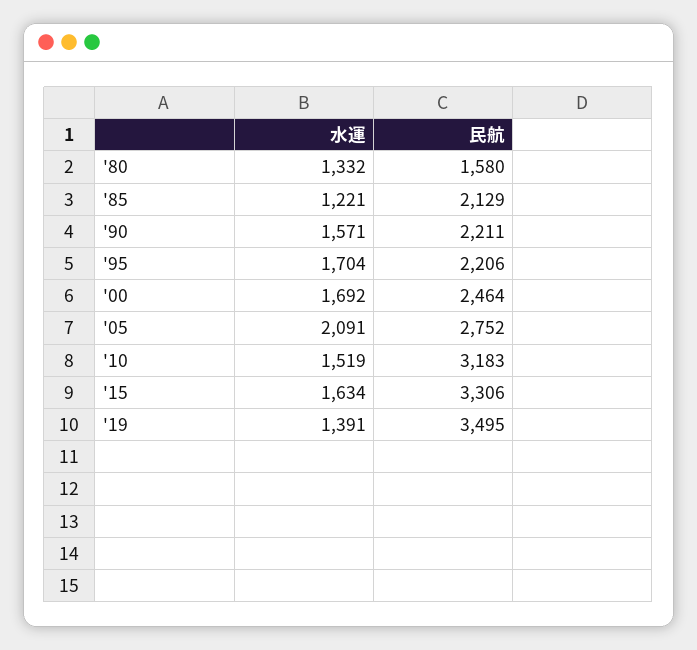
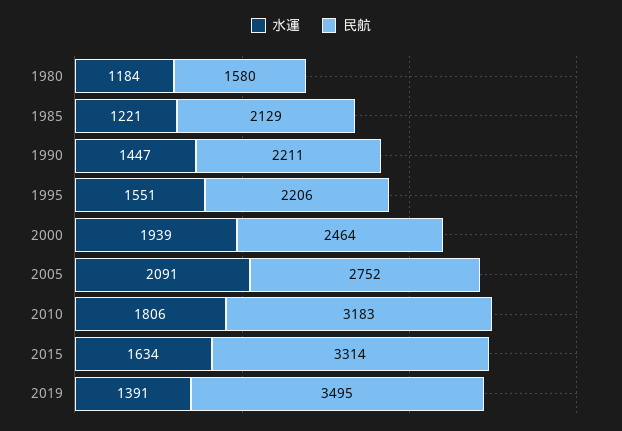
  {
    "水運": {
-     "'80": 1332,
+     "'80": 1184,
      "'85": 1221,
-     "'90": 1571,
+     "'90": 1447,
-     "'95": 1704,
+     "'95": 1551,
-     "'00": 1692,
+     "'00": 1939,
      "'05": 2091,
-     "'10": 1519,
+     "'10": 1806,
      "'15": 1634,
      "'19": 1391
    },
    "民航": {
      "'80": 1580,
      "'85": 2129,
      "'90": 2211,
      "'95": 2206,
      "'00": 2464,
      "'05": 2752,
      "'10": 3183,
-     "'15": 3306,
+     "'15": 3314,
      "'19": 3495
    }
  }

